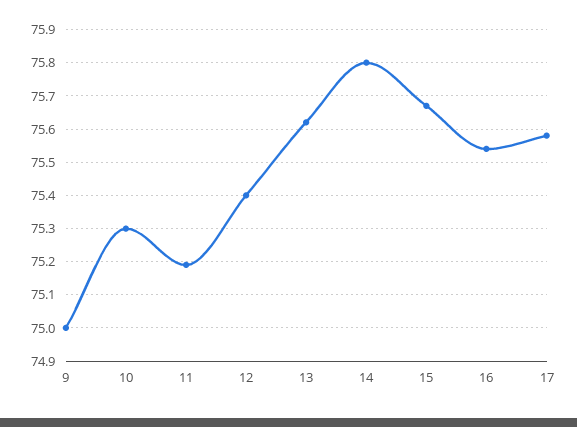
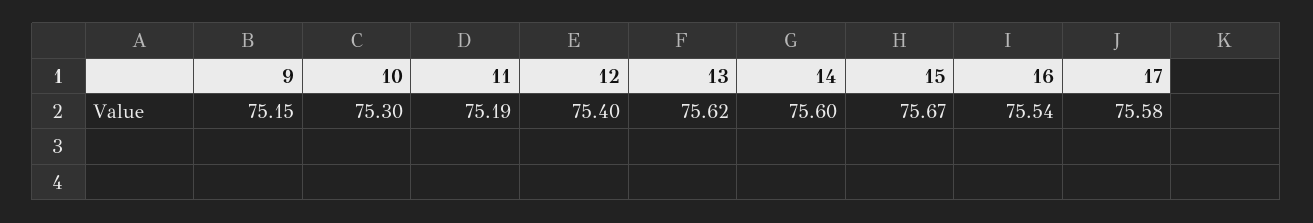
  {
-   "9": 75,
+   "9": 75.15,
    "10": 75.3,
    "11": 75.19,
    "12": 75.4,
    "13": 75.62,
-   "14": 75.8,
+   "14": 75.6,
    "15": 75.67,
    "16": 75.54,
    "17": 75.58
  }

